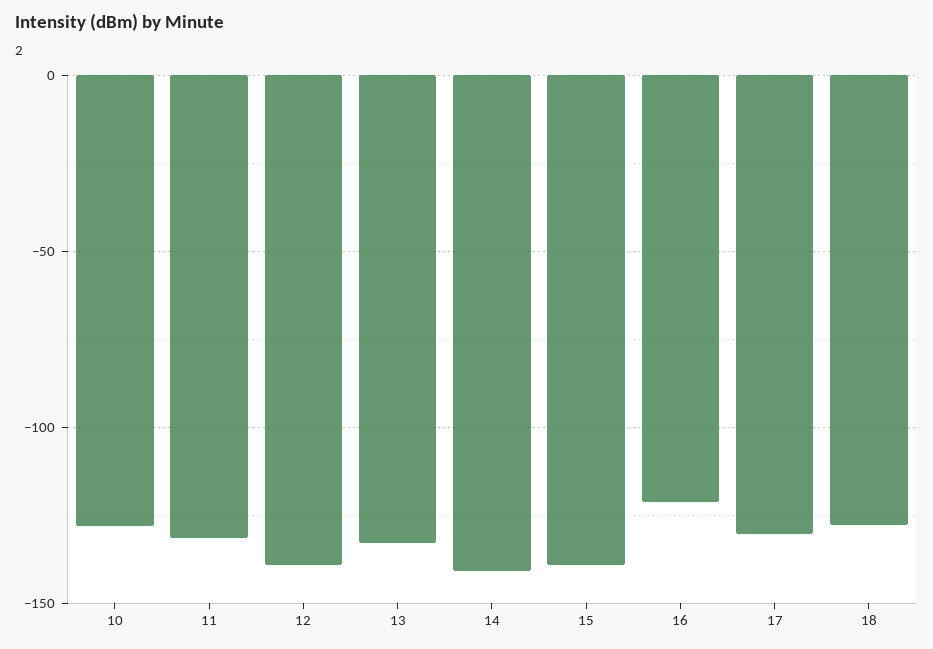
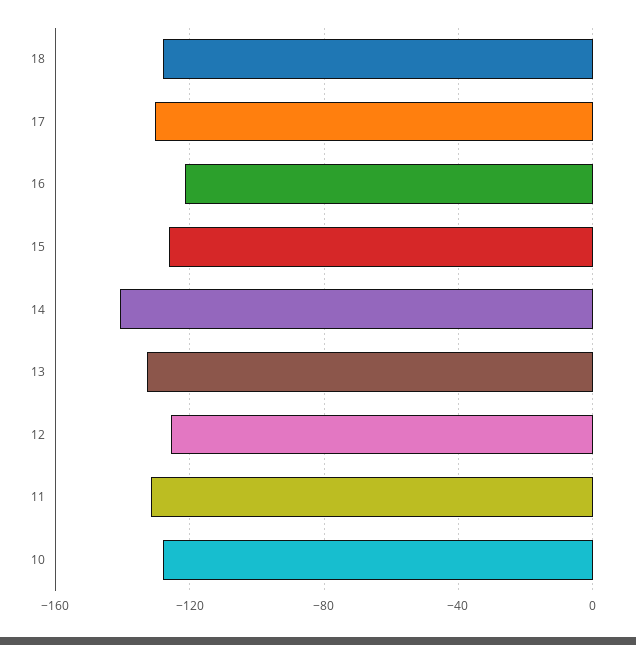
  {
    "10": -130,
    "11": -130,
-   "12": -140,
+   "12": -125,
    "13": -135,
    "14": -140,
-   "15": -140,
+   "15": -125,
    "16": -120,
    "17": -130,
    "18": -130
  }

